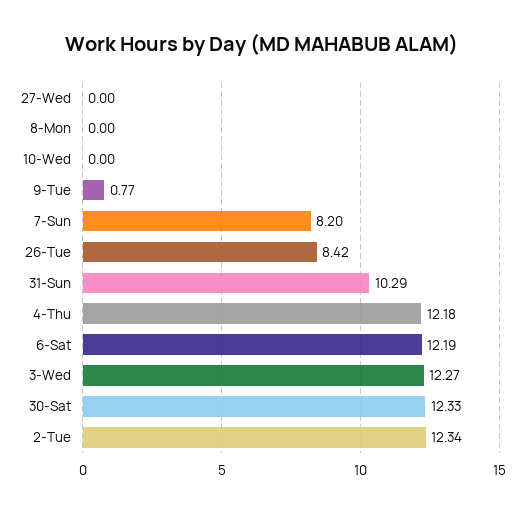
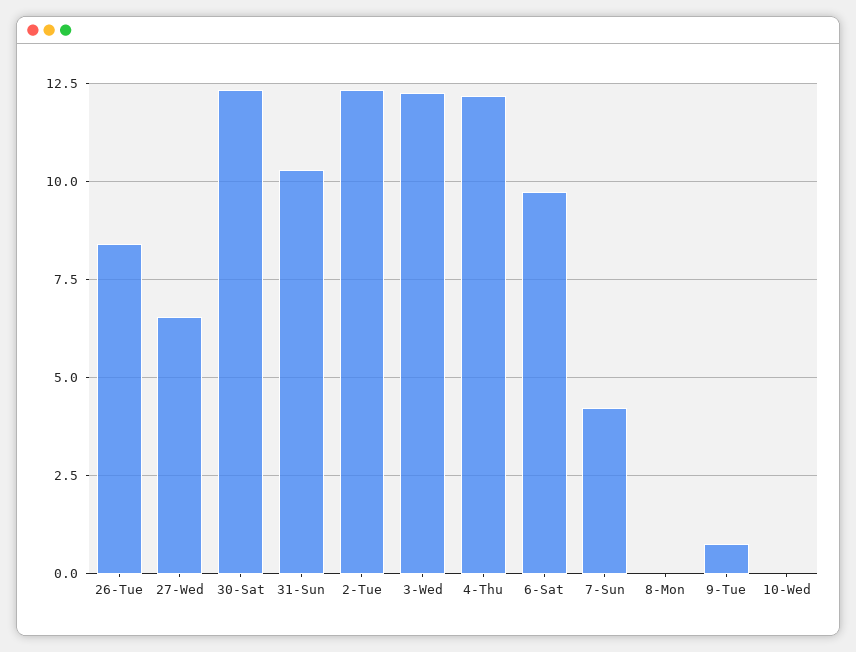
  {
-   "27-Wed": 0,
+   "27-Wed": 6.5,
    "8-Mon": 0,
    "10-Wed": 0,
    "9-Tue": 0.77,
-   "7-Sun": 8.2,
+   "7-Sun": 4.25,
    "26-Tue": 8.42,
    "31-Sun": 10.29,
    "4-Thu": 12.18,
-   "6-Sat": 12.19,
+   "6-Sat": 9.75,
    "3-Wed": 12.27,
    "30-Sat": 12.33,
    "2-Tue": 12.34
  }

